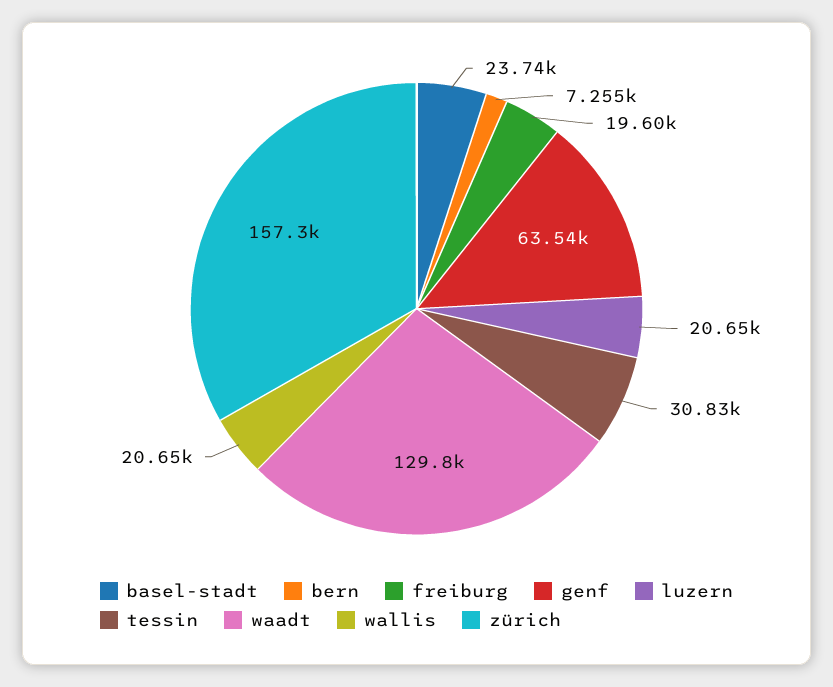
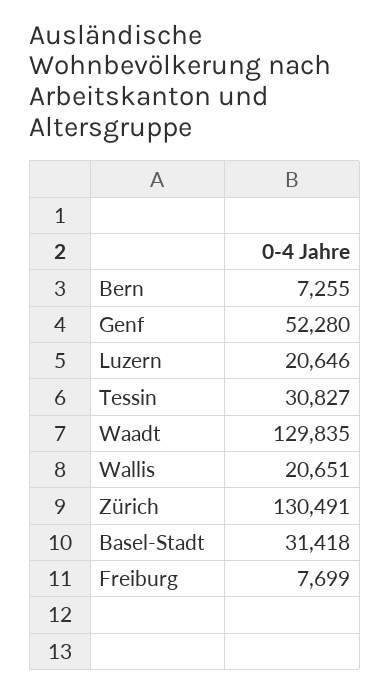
  {
-   "basel-stadt": 23740,
+   "basel-stadt": 31418,
    "bern": 7255,
-   "freiburg": 19600,
+   "freiburg": 7699,
-   "genf": 63540,
+   "genf": 52280,
    "luzern": 20646,
    "tessin": 30827,
    "waadt": 129835,
    "wallis": 20651,
-   "zürich": 157300
+   "zürich": 130491
  }

